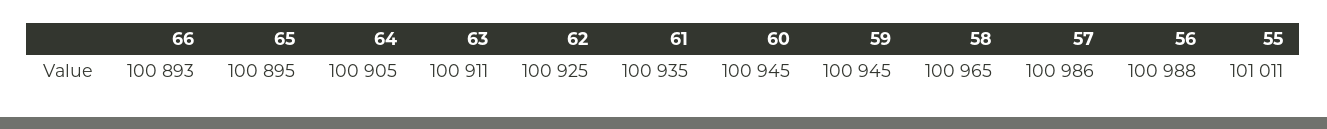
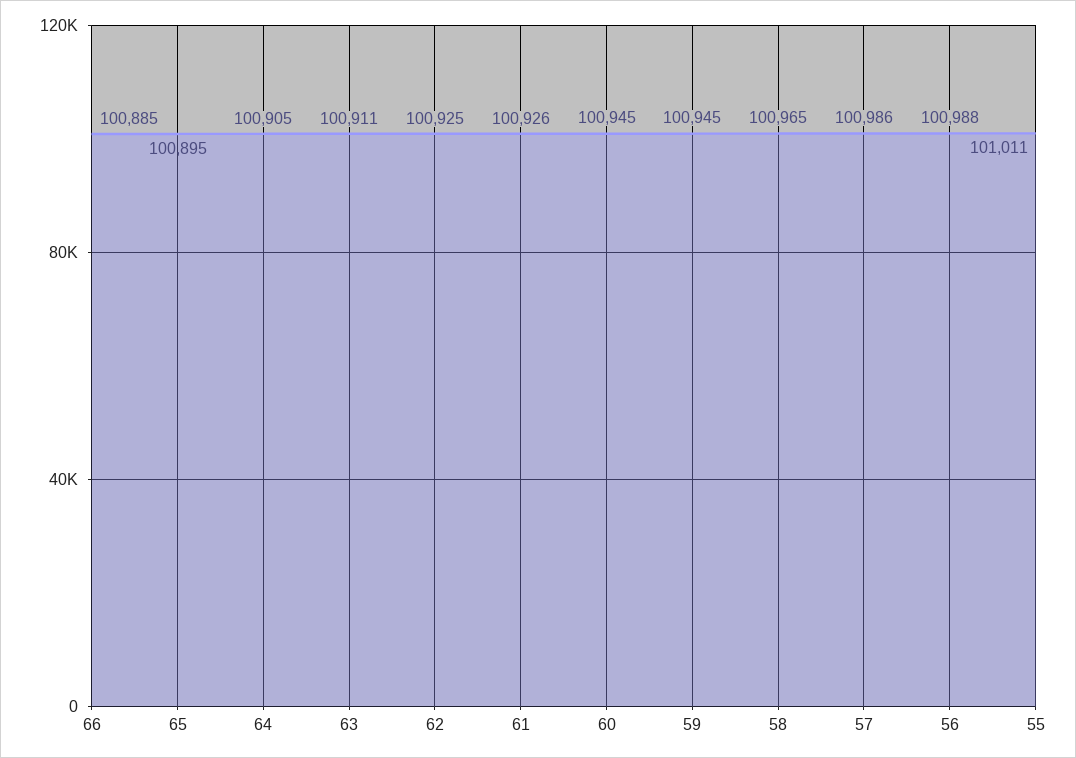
  {
-   "66": 100893,
+   "66": 100885,
    "65": 100895,
    "64": 100905,
    "63": 100911,
    "62": 100925,
-   "61": 100935,
+   "61": 100926,
    "60": 100945,
    "59": 100945,
    "58": 100965,
    "57": 100986,
    "56": 100988,
    "55": 101011
  }

